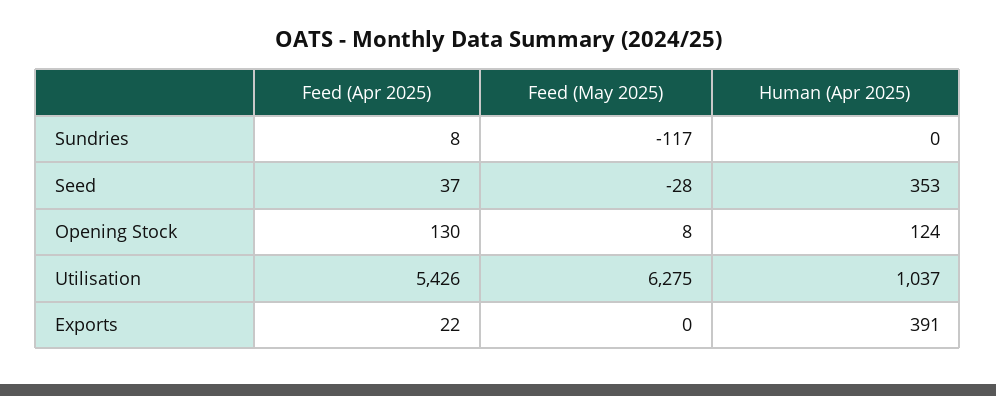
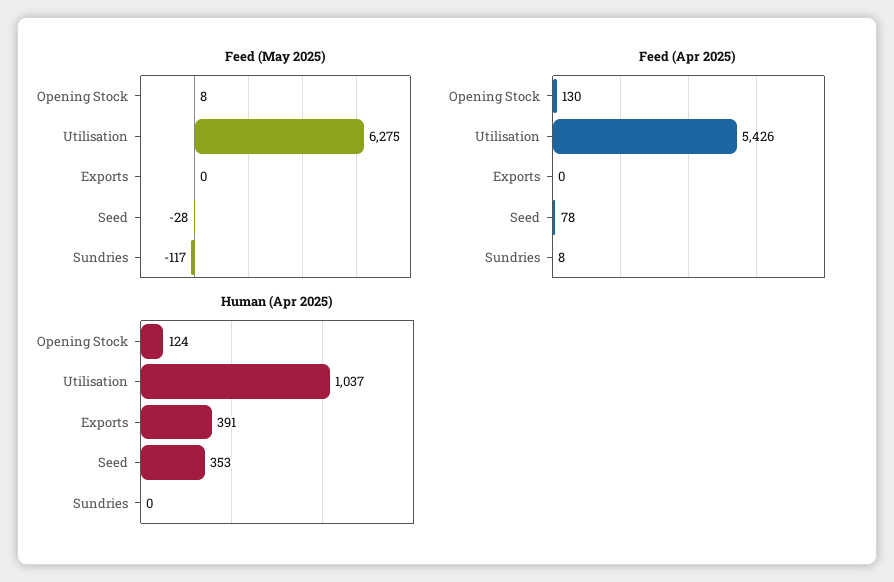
  {
    "Feed (Apr 2025)": {
      "Sundries": 8,
-     "Seed": 37,
+     "Seed": 78,
      "Opening Stock": 130,
      "Utilisation": 5426,
-     "Exports": 22
+     "Exports": 0
    },
    "Feed (May 2025)": {
      "Sundries": -117,
      "Seed": -28,
      "Opening Stock": 8,
      "Utilisation": 6275,
      "Exports": 0
    },
    "Human (Apr 2025)": {
      "Sundries": 0,
      "Seed": 353,
      "Opening Stock": 124,
      "Utilisation": 1037,
      "Exports": 391
    }
  }

